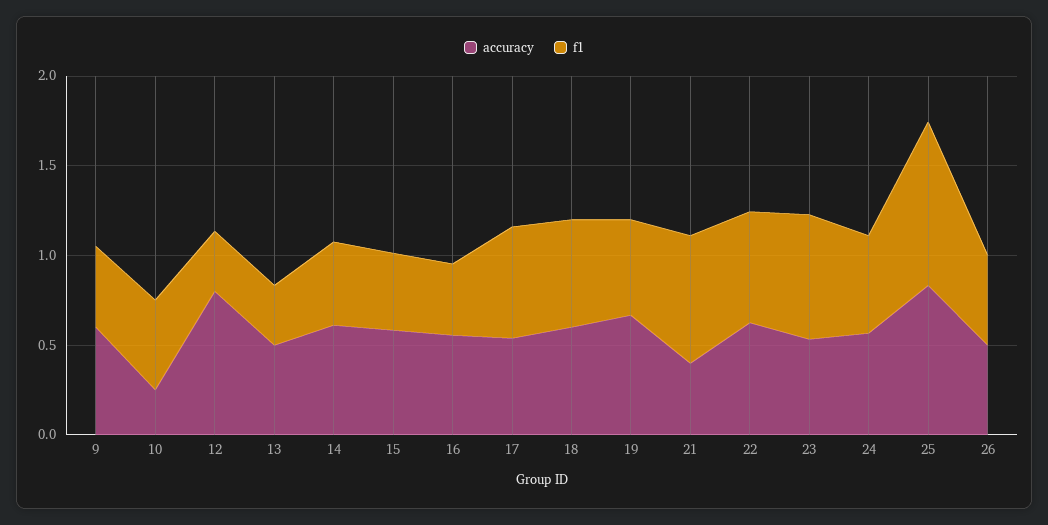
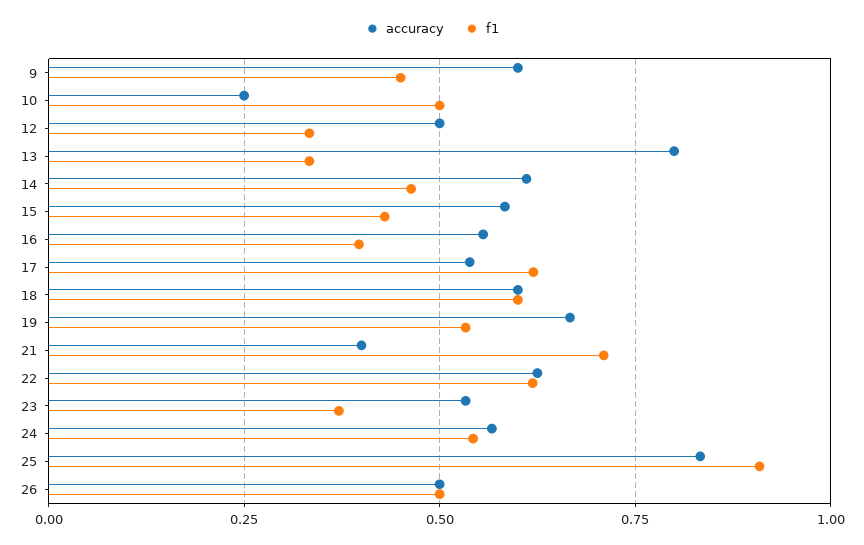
  {
    "accuracy": {
      "9": 0.6,
      "10": 0.25,
-     "12": 0.8,
+     "12": 0.5,
-     "13": 0.5,
+     "13": 0.8,
      "14": 0.6,
      "15": 0.575,
      "16": 0.55,
      "17": 0.55,
      "18": 0.6,
      "19": 0.675,
      "21": 0.4,
      "22": 0.625,
      "23": 0.525,
      "24": 0.575,
      "25": 0.825,
      "26": 0.5
    },
    "f1": {
      "9": 0.45,
      "10": 0.5,
      "12": 0.325,
      "13": 0.325,
      "14": 0.475,
      "15": 0.425,
      "16": 0.4,
      "17": 0.625,
      "18": 0.6,
      "19": 0.525,
      "21": 0.7,
      "22": 0.625,
-     "23": 0.7,
+     "23": 0.375,
      "24": 0.55,
      "25": 0.9,
      "26": 0.5
    }
  }

